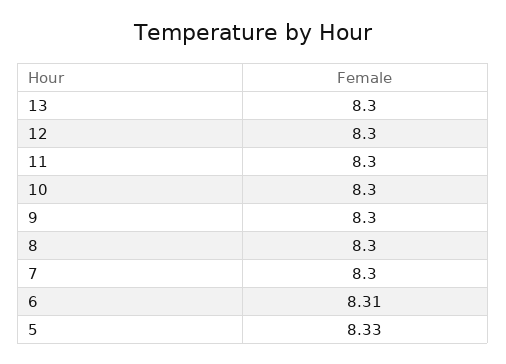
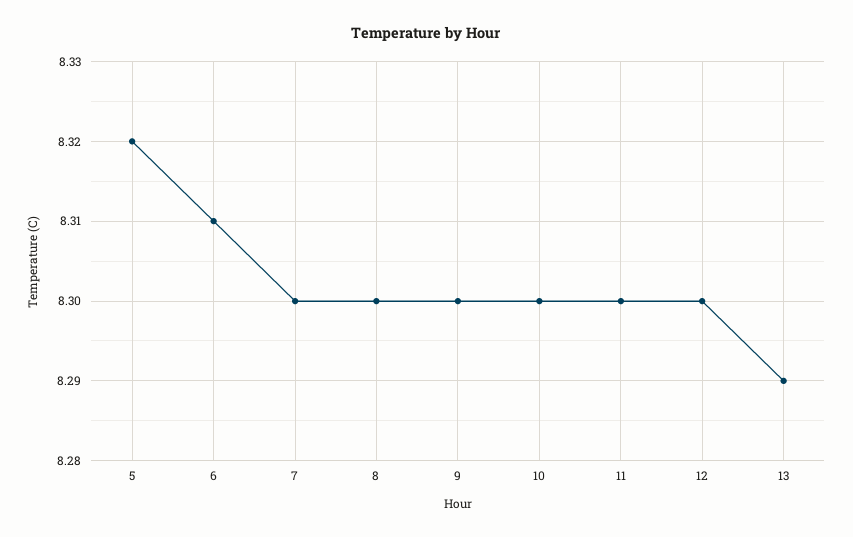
  {
-   "13": 8.3,
+   "13": 8.29,
    "12": 8.3,
    "11": 8.3,
    "10": 8.3,
    "9": 8.3,
    "8": 8.3,
    "7": 8.3,
    "6": 8.31,
-   "5": 8.33
+   "5": 8.32
  }

